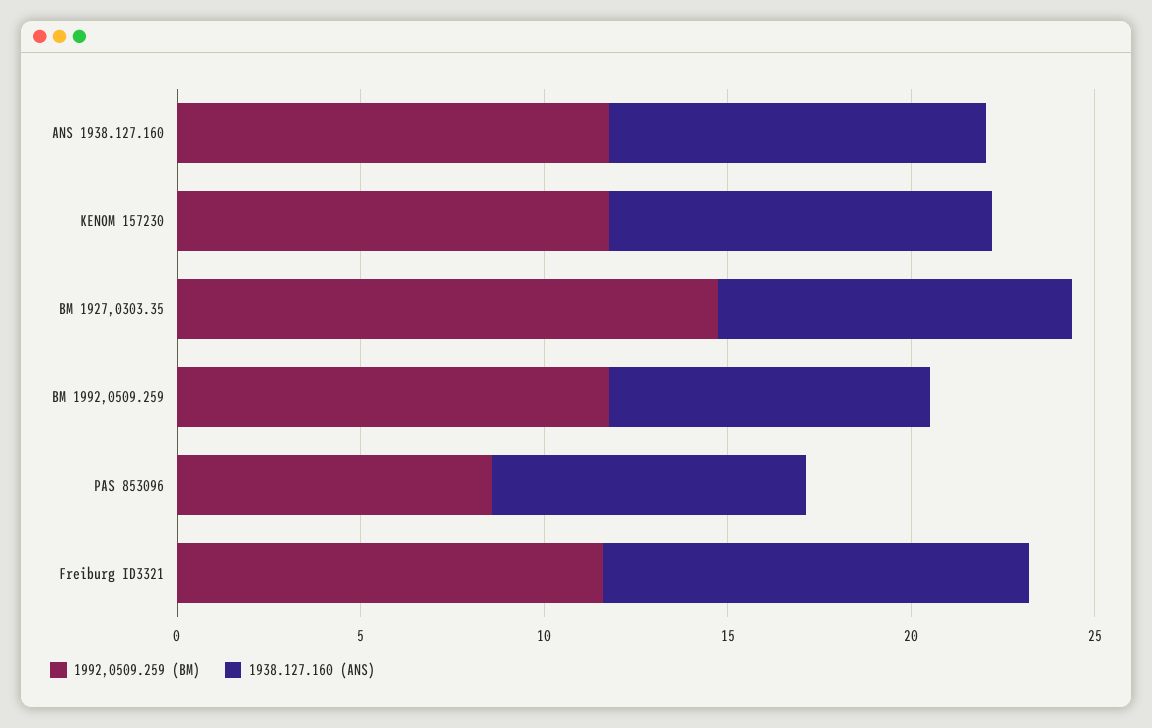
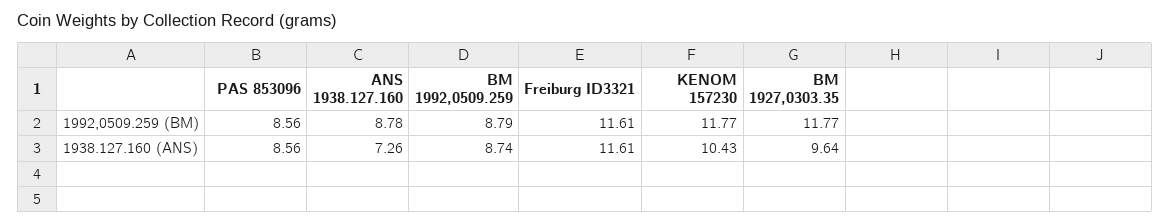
  {
    "1992,0509.259 (BM)": {
-     "ANS 1938.127.160": 12,
+     "ANS 1938.127.160": 8.78,
      "KENOM 157230": 11.77,
-     "BM 1927,0303.35": 15,
+     "BM 1927,0303.35": 11.77,
-     "BM 1992,0509.259": 12,
+     "BM 1992,0509.259": 8.79,
      "PAS 853096": 8.56,
      "Freiburg ID3321": 11.61
    },
    "1938.127.160 (ANS)": {
-     "ANS 1938.127.160": 10,
+     "ANS 1938.127.160": 7.26,
      "KENOM 157230": 10.43,
      "BM 1927,0303.35": 9.64,
      "BM 1992,0509.259": 8.74,
      "PAS 853096": 8.56,
      "Freiburg ID3321": 11.61
    }
  }

